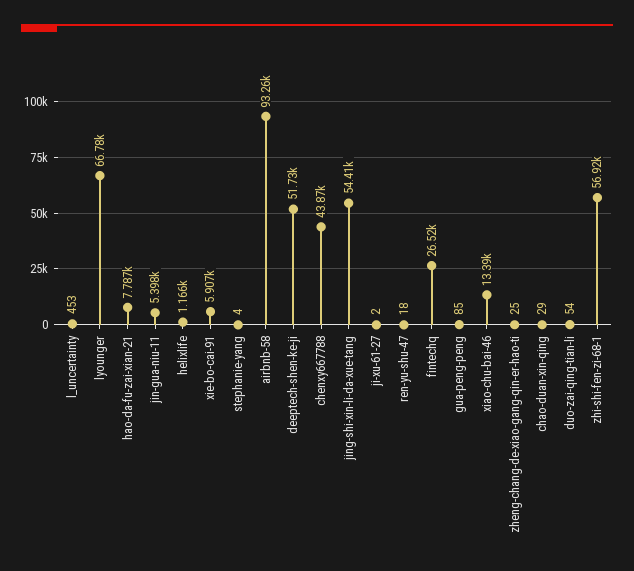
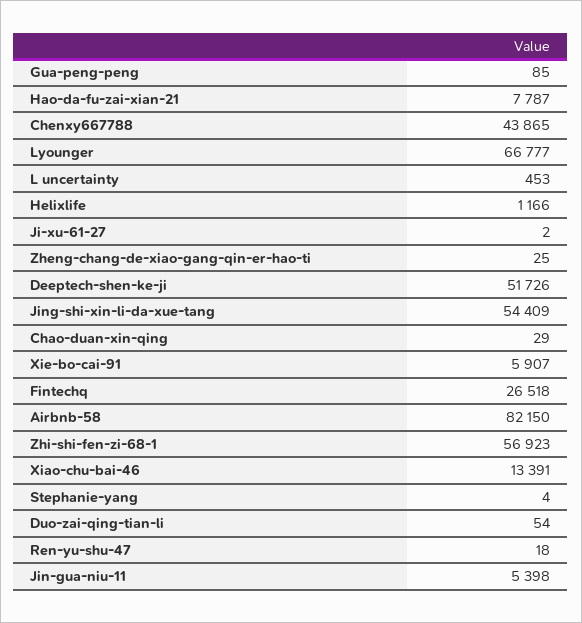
  {
    "l_uncertainty": 453,
    "lyounger": 66777,
    "hao-da-fu-zai-xian-21": 7787,
    "jin-gua-niu-11": 5398,
    "helixlife": 1166,
    "xie-bo-cai-91": 5907,
    "stephanie-yang": 4,
-   "airbnb-58": 93260,
+   "airbnb-58": 82150,
    "deeptech-shen-ke-ji": 51726,
    "chenxy667788": 43865,
    "jing-shi-xin-li-da-xue-tang": 54409,
    "ji-xu-61-27": 2,
    "ren-yu-shu-47": 18,
    "fintechq": 26518,
    "gua-peng-peng": 85,
    "xiao-chu-bai-46": 13391,
    "zheng-chang-de-xiao-gang-qin-er-hao-ti": 25,
    "chao-duan-xin-qing": 29,
    "duo-zai-qing-tian-li": 54,
    "zhi-shi-fen-zi-68-1": 56923
  }

